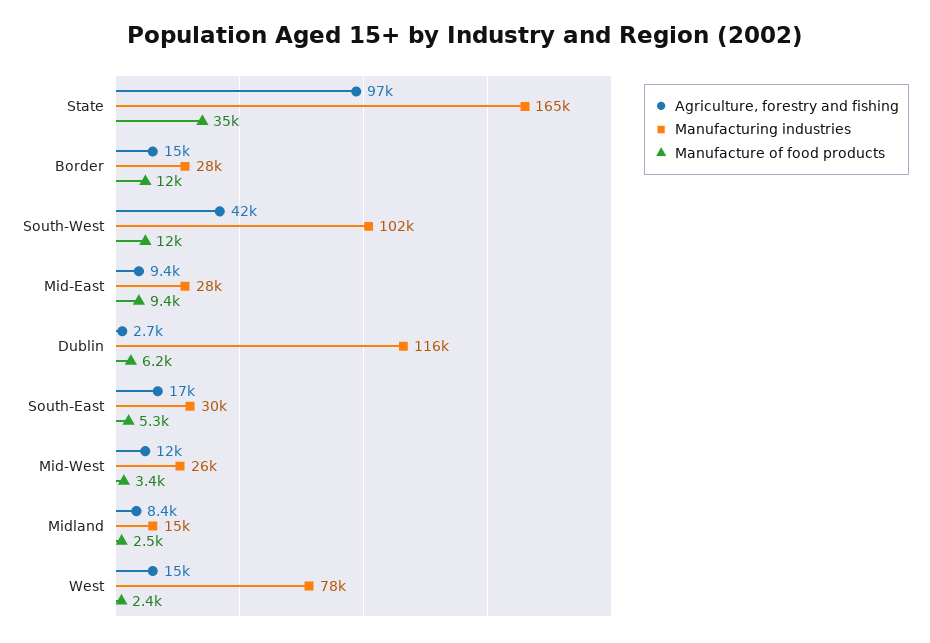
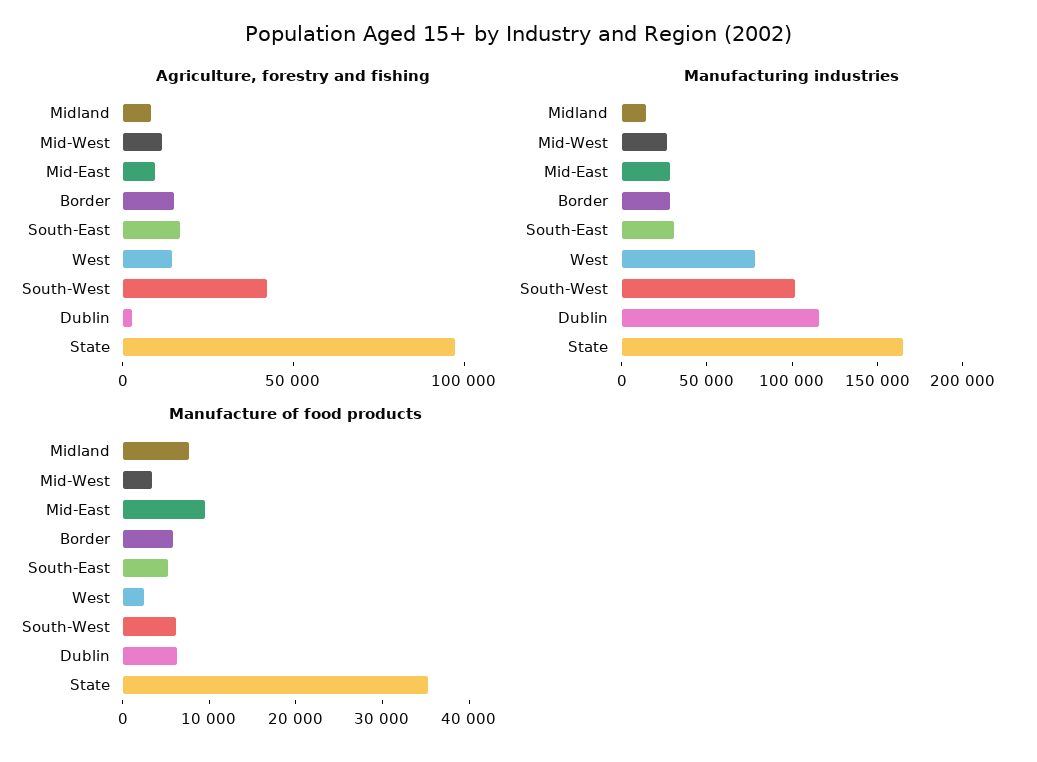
  {
    "Agriculture, forestry and fishing": {
      "State": 97000,
      "Border": 15000,
      "South-West": 42000,
      "Mid-East": 9400,
      "Dublin": 2700,
      "South-East": 17000,
      "Mid-West": 12000,
      "Midland": 8400,
      "West": 15000
    },
    "Manufacturing industries": {
      "State": 165000,
      "Border": 28000,
      "South-West": 102000,
      "Mid-East": 28000,
      "Dublin": 116000,
      "South-East": 30000,
      "Mid-West": 26000,
      "Midland": 15000,
      "West": 78000
    },
    "Manufacture of food products": {
      "State": 35000,
-     "Border": 12000,
+     "Border": 6000,
-     "South-West": 12000,
+     "South-West": 6000,
      "Mid-East": 9400,
      "Dublin": 6200,
      "South-East": 5300,
      "Mid-West": 3400,
-     "Midland": 2500,
+     "Midland": 8000,
      "West": 2400
    }
  }

